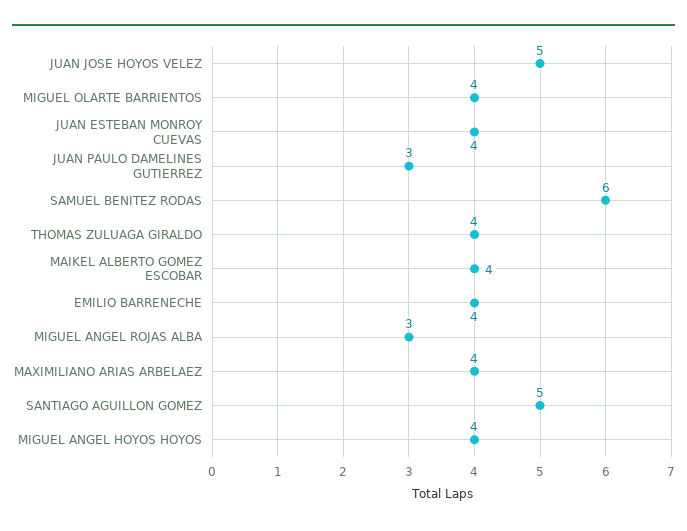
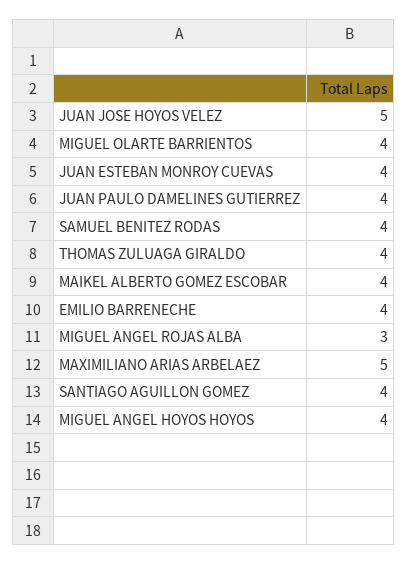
  {
    "JUAN JOSE HOYOS VELEZ": 5,
    "MIGUEL OLARTE BARRIENTOS": 4,
    "JUAN ESTEBAN MONROY CUEVAS": 4,
-   "JUAN PAULO DAMELINES GUTIERREZ": 3,
+   "JUAN PAULO DAMELINES GUTIERREZ": 4,
-   "SAMUEL BENITEZ RODAS": 6,
+   "SAMUEL BENITEZ RODAS": 4,
    "THOMAS ZULUAGA GIRALDO": 4,
    "MAIKEL ALBERTO GOMEZ ESCOBAR": 4,
    "EMILIO BARRENECHE": 4,
    "MIGUEL ANGEL ROJAS ALBA": 3,
-   "MAXIMILIANO ARIAS ARBELAEZ": 4,
+   "MAXIMILIANO ARIAS ARBELAEZ": 5,
-   "SANTIAGO AGUILLON GOMEZ": 5,
+   "SANTIAGO AGUILLON GOMEZ": 4,
    "MIGUEL ANGEL HOYOS HOYOS": 4
  }

